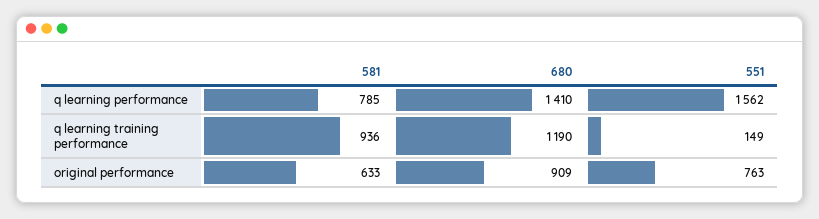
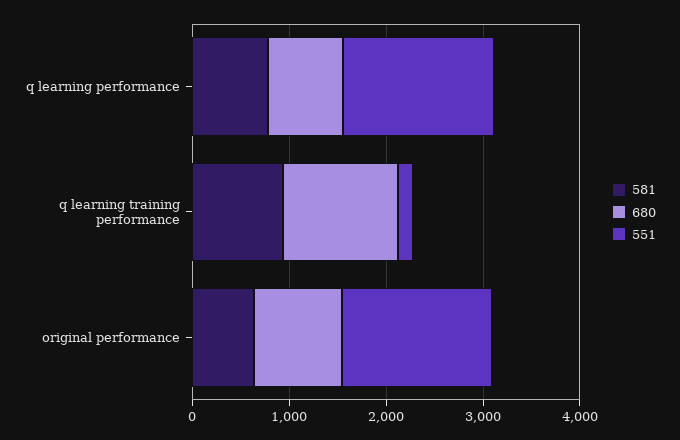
  {
    "581": {
      "q learning performance": 785,
      "q learning training performance": 936,
      "original performance": 633
    },
    "680": {
-     "q learning performance": 1410,
+     "q learning performance": 800,
      "q learning training performance": 1190,
      "original performance": 909
    },
    "551": {
      "q learning performance": 1562,
      "q learning training performance": 149,
-     "original performance": 763
+     "original performance": 1600
    }
  }

